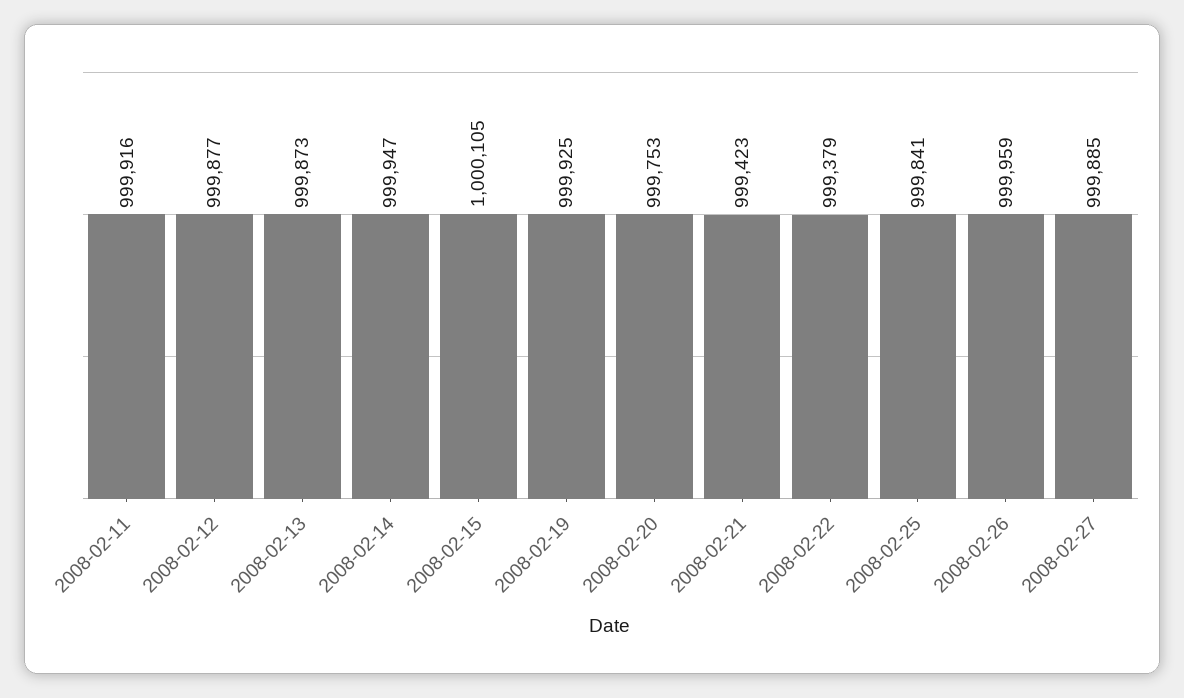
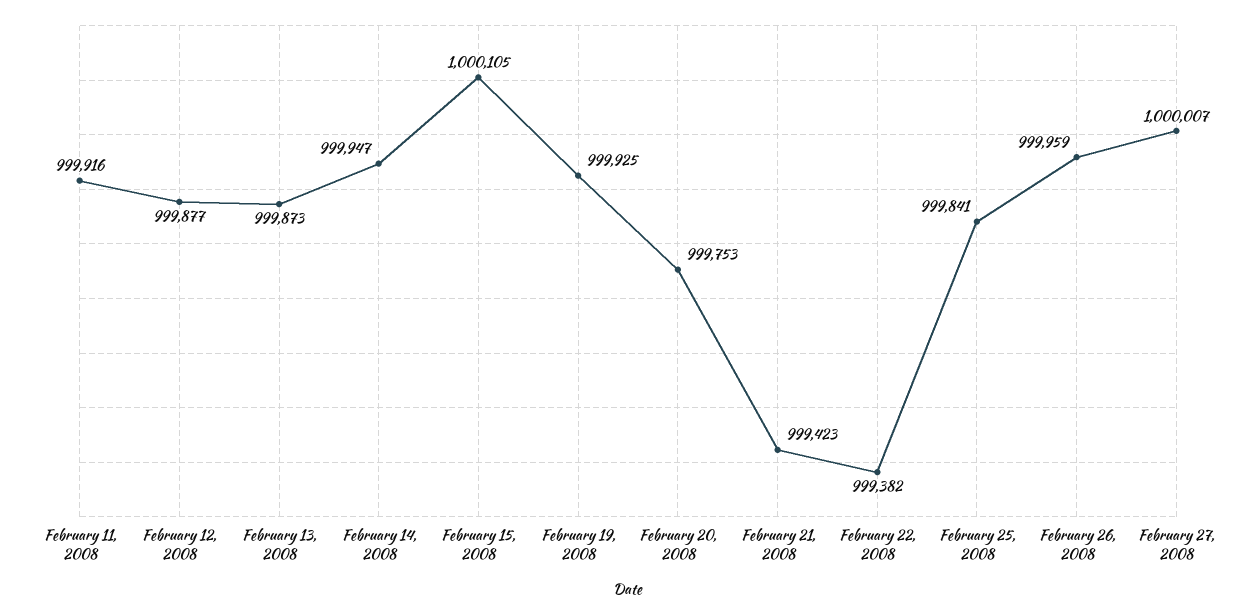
  {
    "2008-02-11": 999916,
    "2008-02-12": 999877,
    "2008-02-13": 999873,
    "2008-02-14": 999947,
    "2008-02-15": 1000105,
    "2008-02-19": 999925,
    "2008-02-20": 999753,
    "2008-02-21": 999423,
-   "2008-02-22": 999379,
+   "2008-02-22": 999382,
    "2008-02-25": 999841,
    "2008-02-26": 999959,
-   "2008-02-27": 999885
+   "2008-02-27": 1000007
  }

